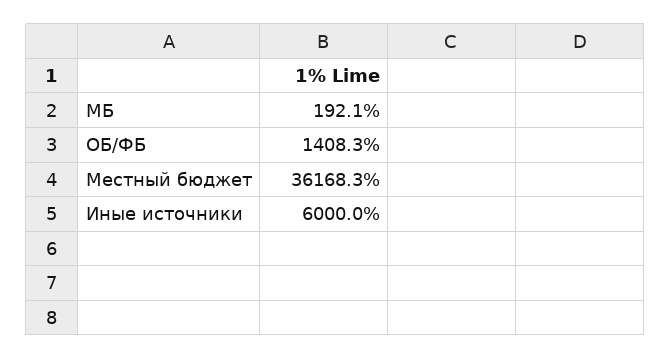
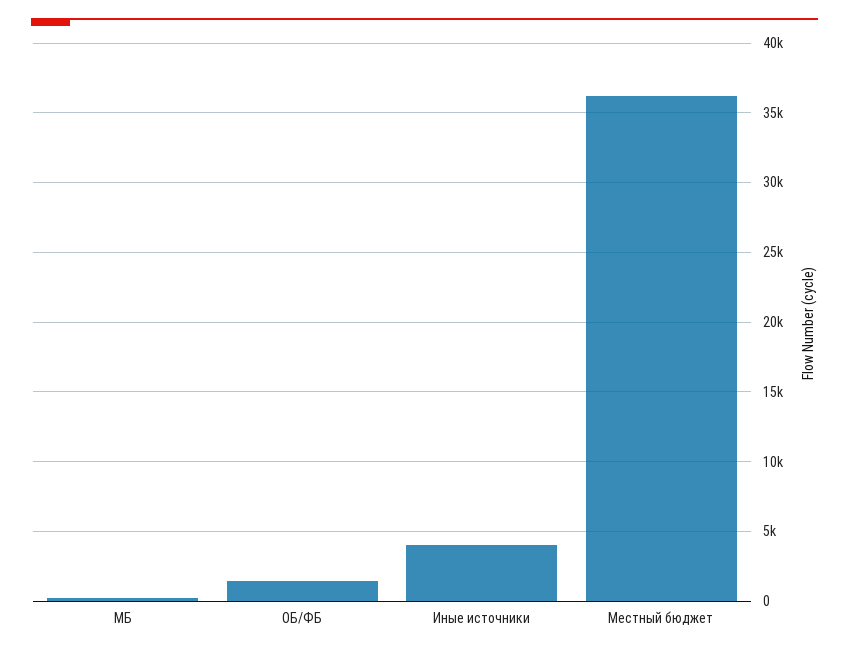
  {
    "МБ": 192.1,
    "ОБ/ФБ": 1408.3,
    "Местный бюджет": 36168.3,
-   "Иные источники": 6000
+   "Иные источники": 4000
  }

